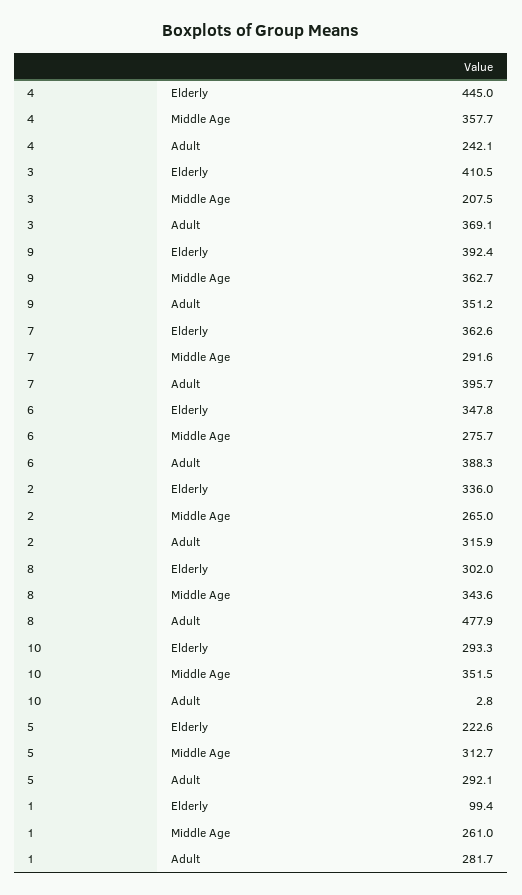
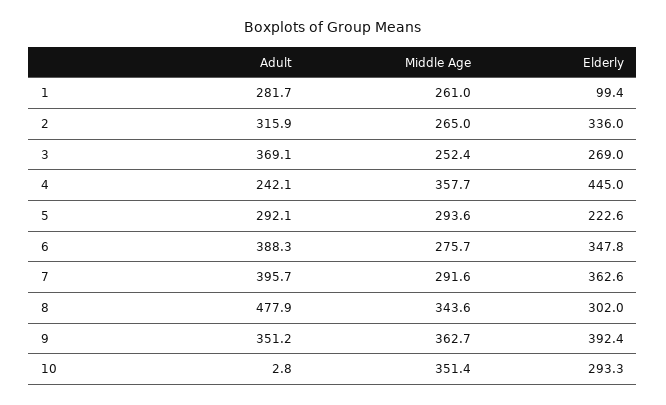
  {
    "4": {
      "Elderly": 445,
      "Middle Age": 357.7,
      "Adult": 242.1
    },
    "3": {
-     "Elderly": 410.5,
+     "Elderly": 269,
-     "Middle Age": 207.5,
+     "Middle Age": 252.4,
      "Adult": 369.1
    },
    "9": {
      "Elderly": 392.4,
      "Middle Age": 362.7,
      "Adult": 351.2
    },
    "7": {
      "Elderly": 362.6,
      "Middle Age": 291.6,
      "Adult": 395.7
    },
    "6": {
      "Elderly": 347.8,
      "Middle Age": 275.7,
      "Adult": 388.3
    },
    "2": {
      "Elderly": 336,
      "Middle Age": 265,
      "Adult": 315.9
    },
    "8": {
      "Elderly": 302,
      "Middle Age": 343.6,
      "Adult": 477.9
    },
    "10": {
      "Elderly": 293.3,
-     "Middle Age": 351.5,
+     "Middle Age": 351.4,
      "Adult": 2.8
    },
    "5": {
      "Elderly": 222.6,
-     "Middle Age": 312.7,
+     "Middle Age": 293.6,
      "Adult": 292.1
    },
    "1": {
      "Elderly": 99.4,
      "Middle Age": 261,
      "Adult": 281.7
    }
  }

